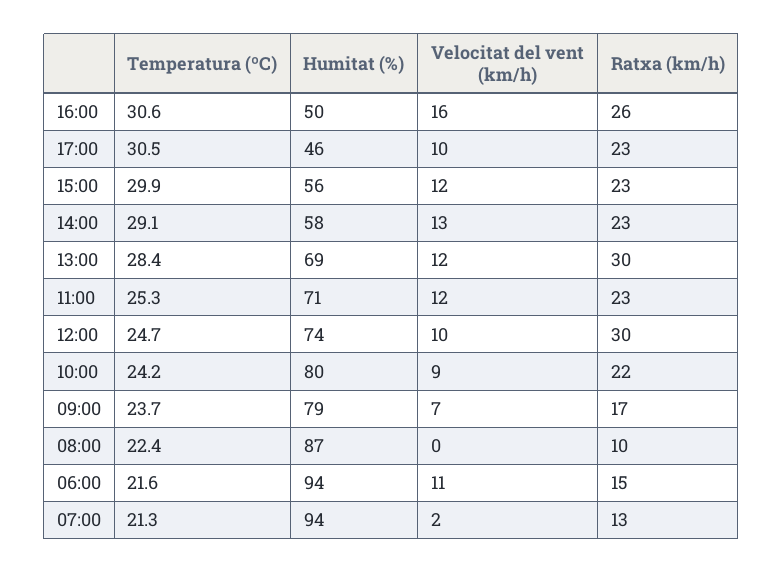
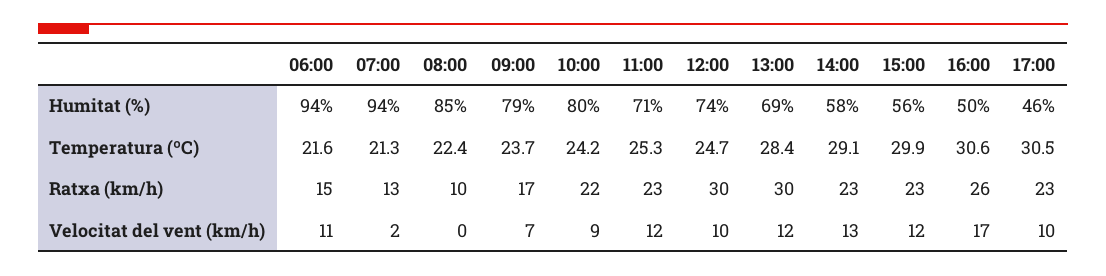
  {
    "Temperatura (ºC)": {
      "16:00": 30.6,
      "17:00": 30.5,
      "15:00": 29.9,
      "14:00": 29.1,
      "13:00": 28.4,
      "11:00": 25.3,
      "12:00": 24.7,
      "10:00": 24.2,
      "09:00": 23.7,
      "08:00": 22.4,
      "06:00": 21.6,
      "07:00": 21.3
    },
    "Humitat (%)": {
      "16:00": 50,
      "17:00": 46,
      "15:00": 56,
      "14:00": 58,
      "13:00": 69,
      "11:00": 71,
      "12:00": 74,
      "10:00": 80,
      "09:00": 79,
-     "08:00": 87,
+     "08:00": 85,
      "06:00": 94,
      "07:00": 94
    },
    "Velocitat del vent (km/h)": {
-     "16:00": 16,
+     "16:00": 17,
      "17:00": 10,
      "15:00": 12,
      "14:00": 13,
      "13:00": 12,
      "11:00": 12,
      "12:00": 10,
      "10:00": 9,
      "09:00": 7,
      "08:00": 0,
      "06:00": 11,
      "07:00": 2
    },
    "Ratxa (km/h)": {
      "16:00": 26,
      "17:00": 23,
      "15:00": 23,
      "14:00": 23,
      "13:00": 30,
      "11:00": 23,
      "12:00": 30,
      "10:00": 22,
      "09:00": 17,
      "08:00": 10,
      "06:00": 15,
      "07:00": 13
    }
  }

